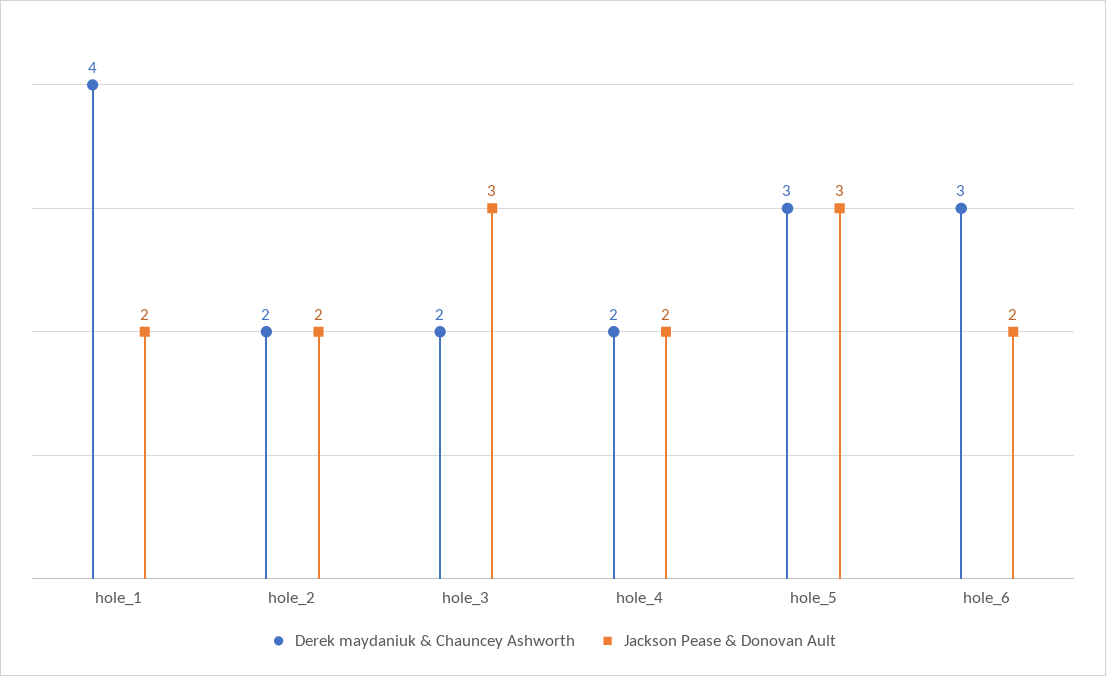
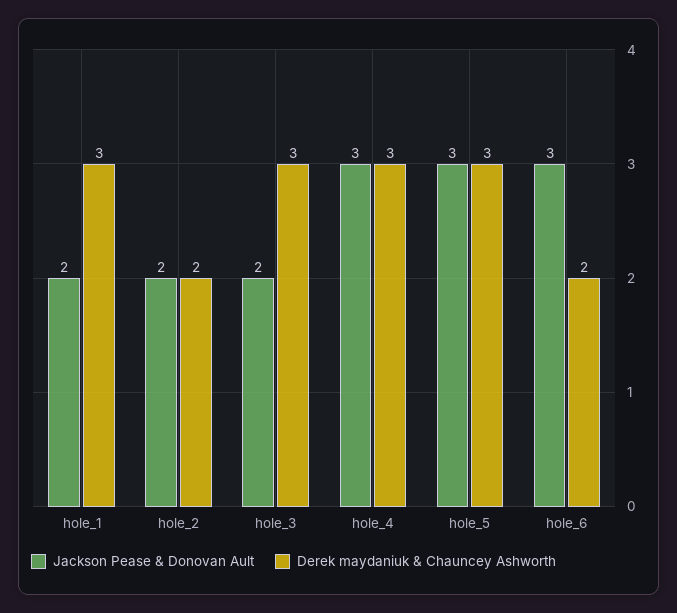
  {
    "Derek maydaniuk & Chauncey Ashworth": {
-     "hole_1": 4,
+     "hole_1": 3,
      "hole_2": 2,
-     "hole_3": 2,
+     "hole_3": 3,
-     "hole_4": 2,
+     "hole_4": 3,
      "hole_5": 3,
-     "hole_6": 3
+     "hole_6": 2
    },
    "Jackson Pease & Donovan Ault": {
      "hole_1": 2,
      "hole_2": 2,
-     "hole_3": 3,
+     "hole_3": 2,
-     "hole_4": 2,
+     "hole_4": 3,
      "hole_5": 3,
-     "hole_6": 2
+     "hole_6": 3
    }
  }

